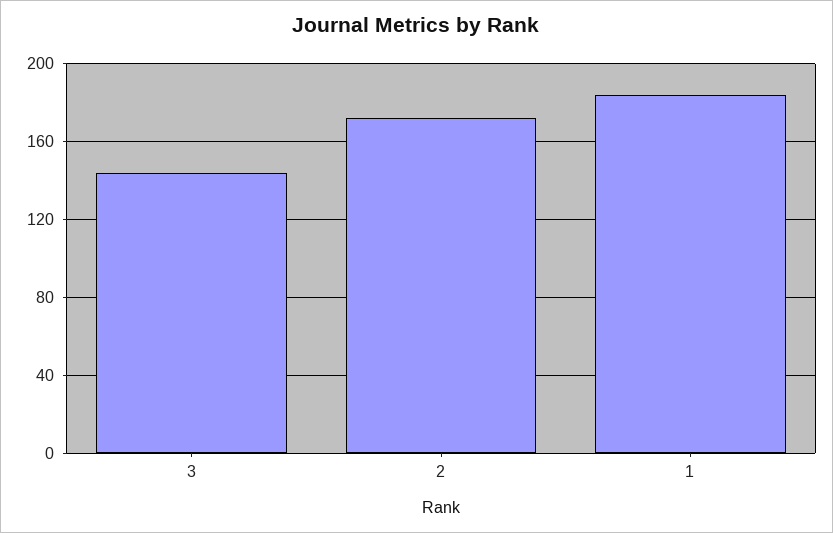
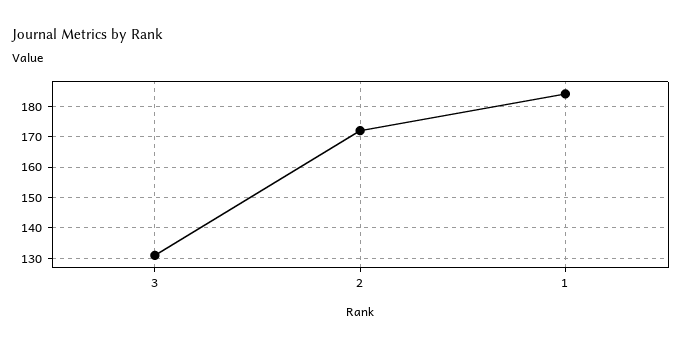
  {
-   "3": 145,
+   "3": 130,
    "2": 170,
    "1": 185
  }

